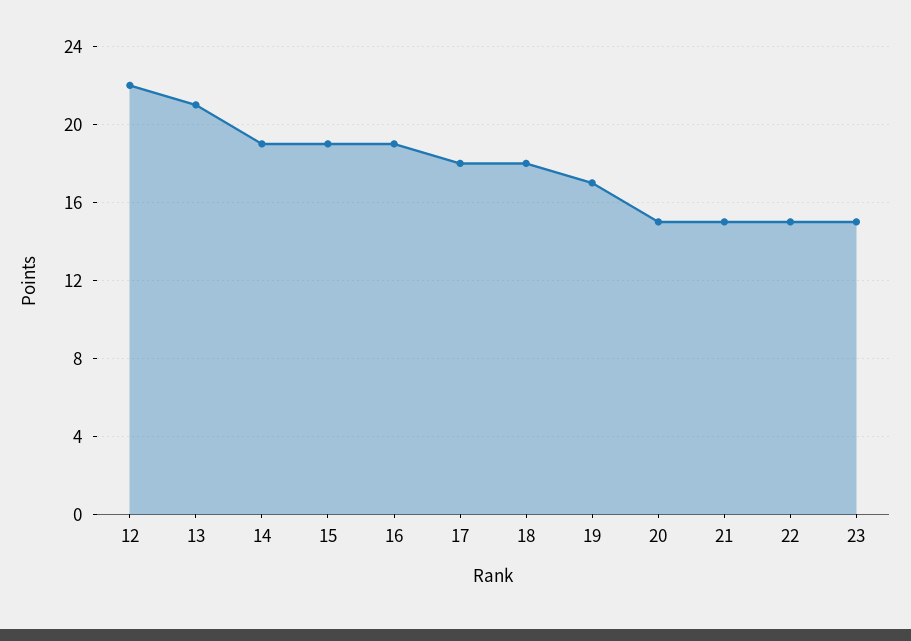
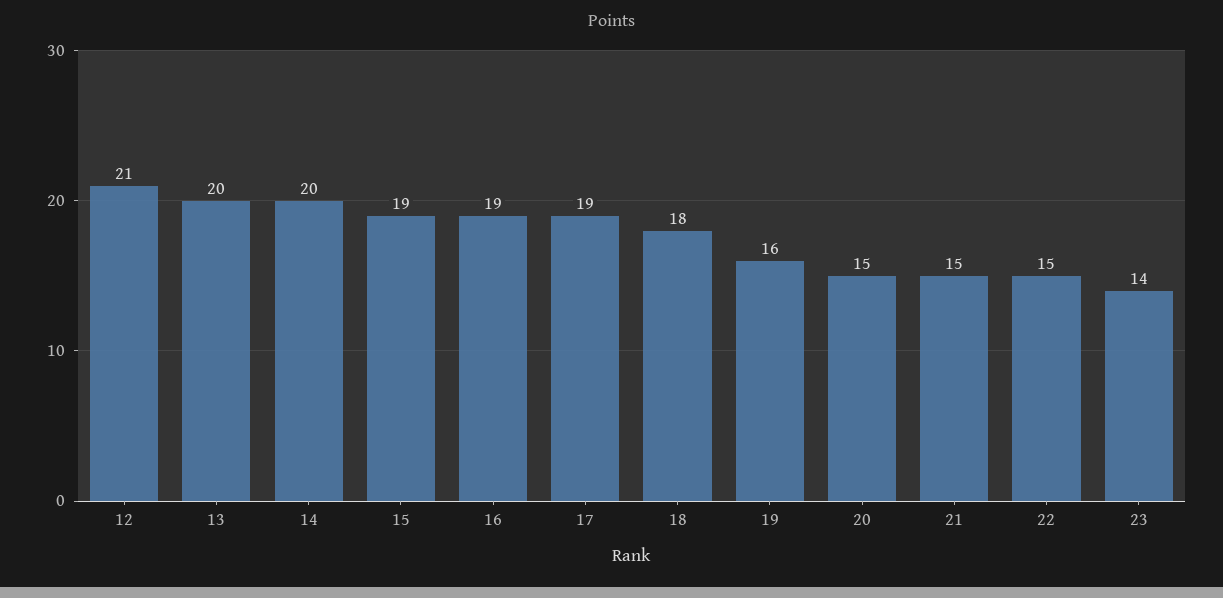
  {
-   "12": 22,
+   "12": 21,
-   "13": 21,
+   "13": 20,
-   "14": 19,
+   "14": 20,
    "15": 19,
    "16": 19,
-   "17": 18,
+   "17": 19,
    "18": 18,
-   "19": 17,
+   "19": 16,
    "20": 15,
    "21": 15,
    "22": 15,
-   "23": 15
+   "23": 14
  }

